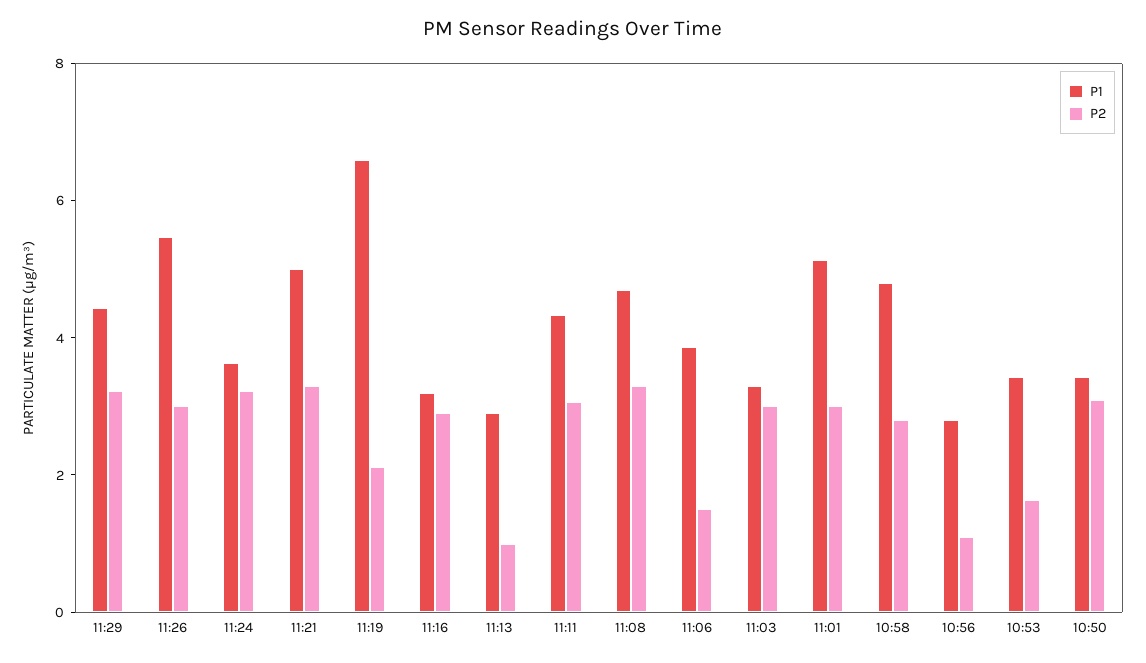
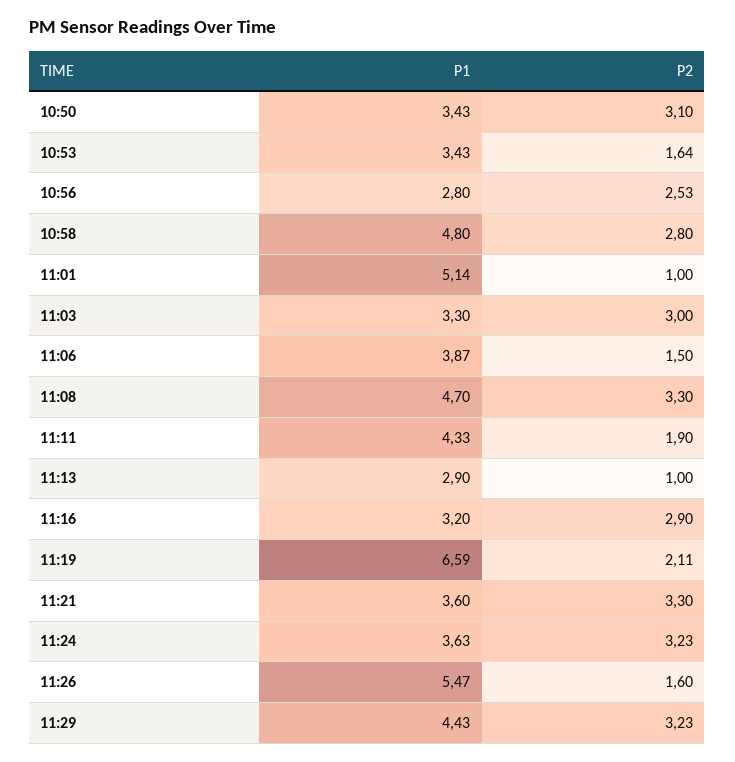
  {
    "P1": {
      "11:29": 4.43,
      "11:26": 5.47,
      "11:24": 3.63,
-     "11:21": 5,
+     "11:21": 3.6,
      "11:19": 6.59,
      "11:16": 3.2,
      "11:13": 2.9,
      "11:11": 4.33,
      "11:08": 4.7,
      "11:06": 3.87,
      "11:03": 3.3,
      "11:01": 5.14,
      "10:58": 4.8,
      "10:56": 2.8,
      "10:53": 3.43,
      "10:50": 3.43
    },
    "P2": {
      "11:29": 3.23,
-     "11:26": 3,
+     "11:26": 1.6,
      "11:24": 3.23,
      "11:21": 3.3,
      "11:19": 2.11,
      "11:16": 2.9,
      "11:13": 1,
-     "11:11": 3,
+     "11:11": 1.9,
      "11:08": 3.3,
      "11:06": 1.5,
      "11:03": 3,
-     "11:01": 3,
+     "11:01": 1,
      "10:58": 2.8,
-     "10:56": 1,
+     "10:56": 2.53,
      "10:53": 1.64,
      "10:50": 3.1
    }
  }

